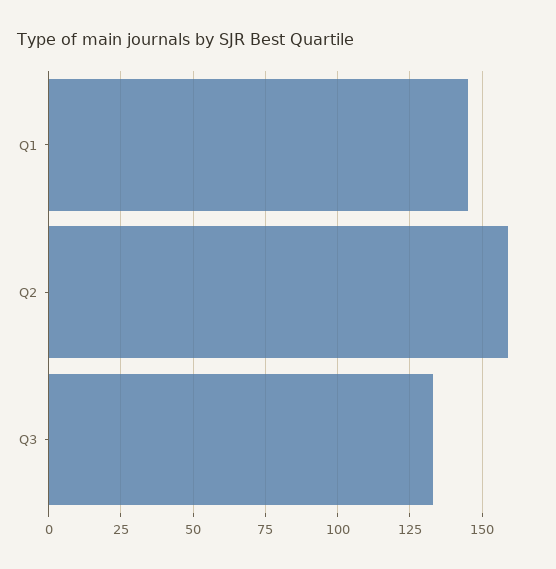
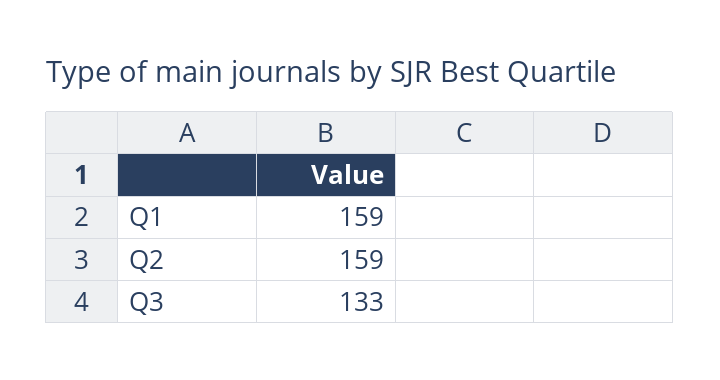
  {
-   "Q1": 145,
+   "Q1": 159,
    "Q2": 159,
    "Q3": 133
  }

